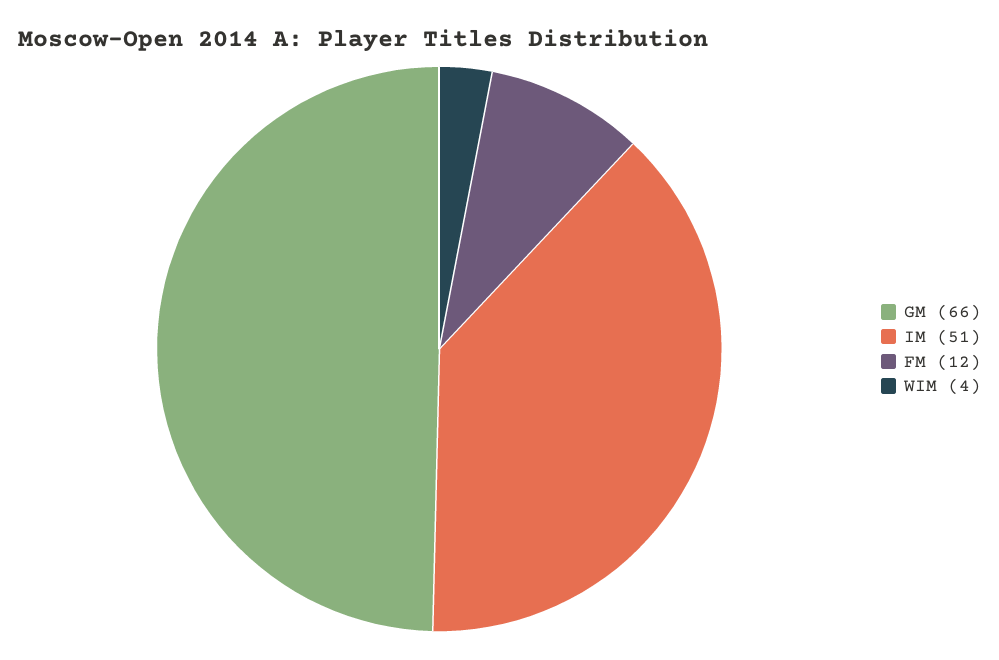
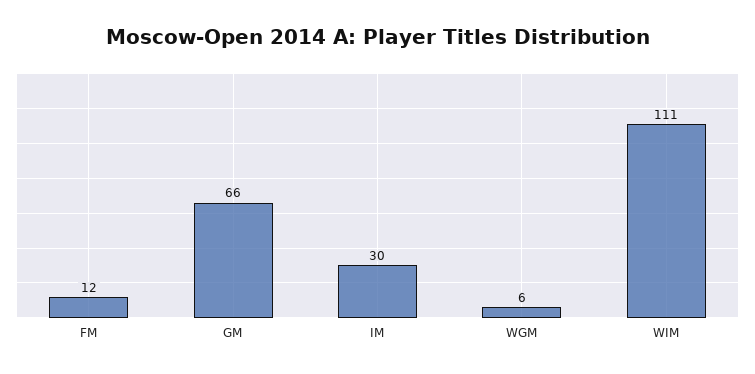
  {
    "GM": 66,
-   "IM": 51,
+   "IM": 30,
    "FM": 12,
-   "WIM": 4
+   "WIM": 111,
+   "WGM": 6
  }

